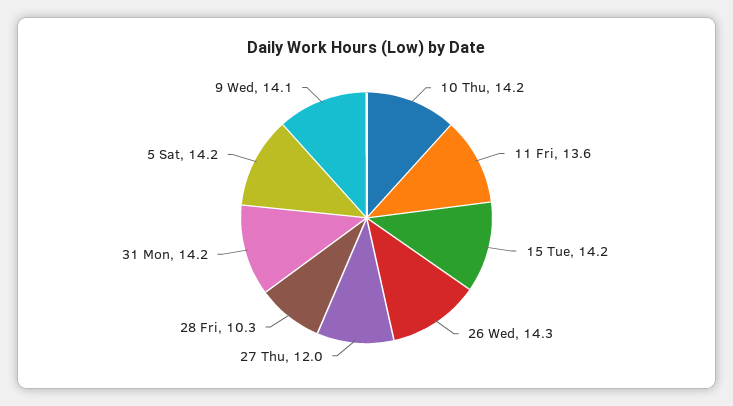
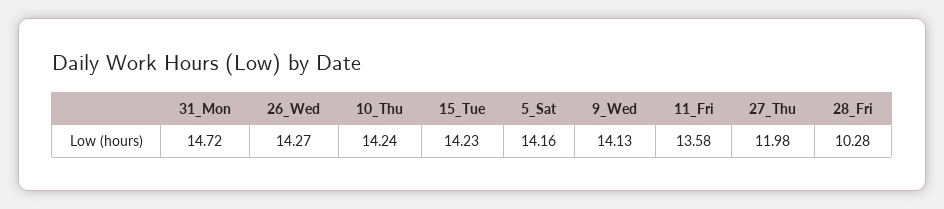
  {
    "10 Thu": 14.24,
    "11 Fri": 13.58,
    "15 Tue": 14.23,
    "26 Wed": 14.27,
    "27 Thu": 11.98,
    "28 Fri": 10.28,
-   "31 Mon": 14.2,
+   "31 Mon": 14.72,
    "5 Sat": 14.16,
    "9 Wed": 14.13
  }

